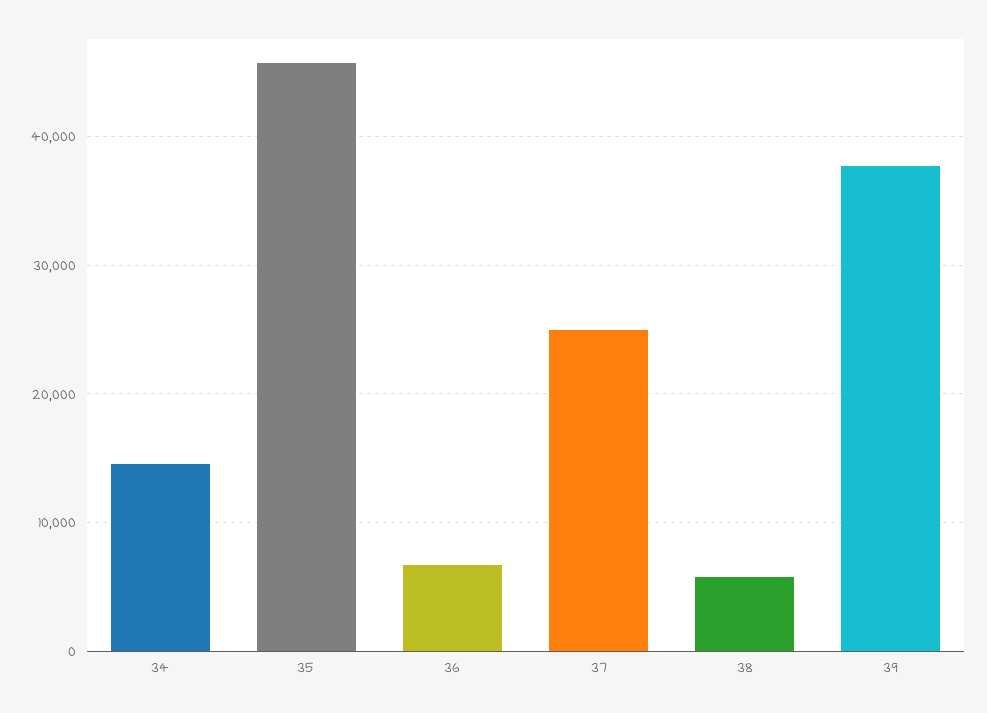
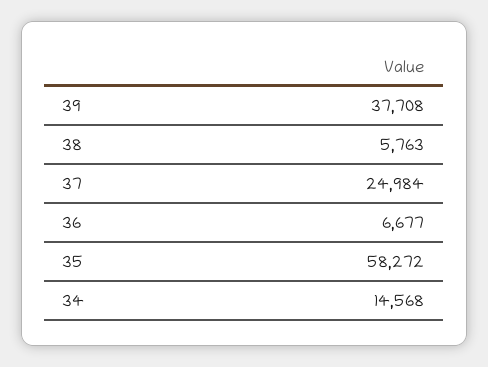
  {
    "34": 14568,
-   "35": 46000,
+   "35": 58272,
    "36": 6677,
    "37": 24984,
    "38": 5763,
    "39": 37708
  }

